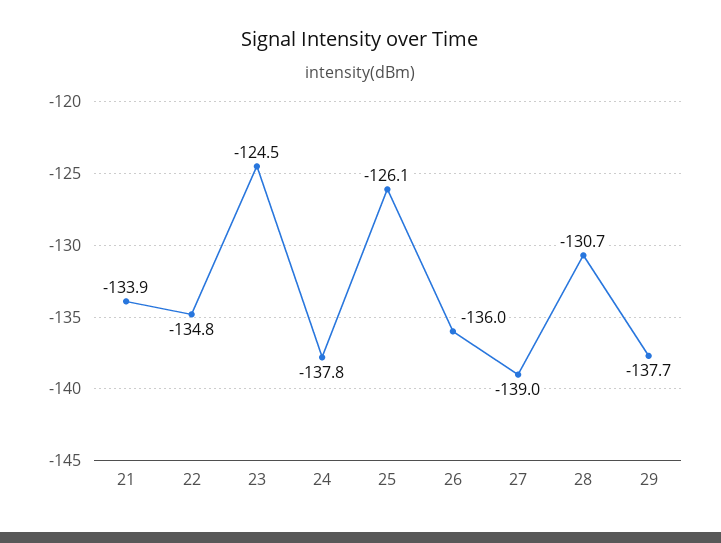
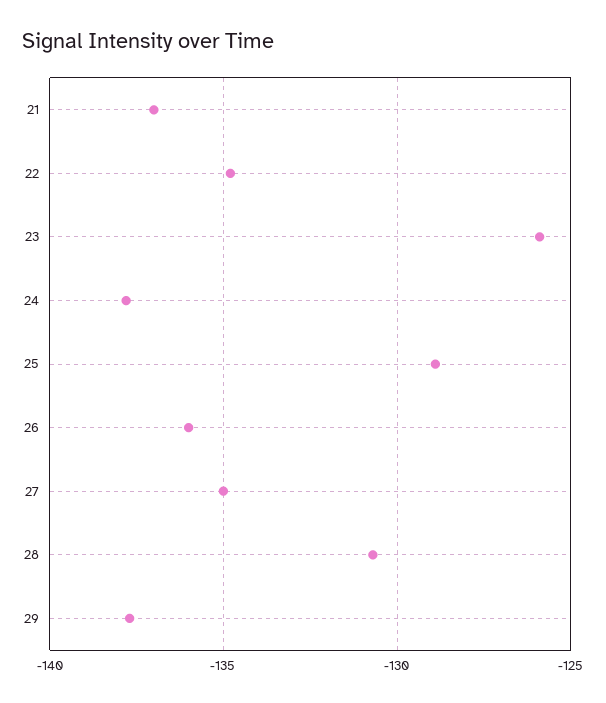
  {
-   "21": -133.9,
+   "21": -137,
    "22": -134.8,
-   "23": -124.5,
+   "23": -126,
    "24": -137.8,
-   "25": -126.1,
+   "25": -129,
    "26": -136,
-   "27": -139,
+   "27": -135,
    "28": -130.7,
    "29": -137.7
  }

